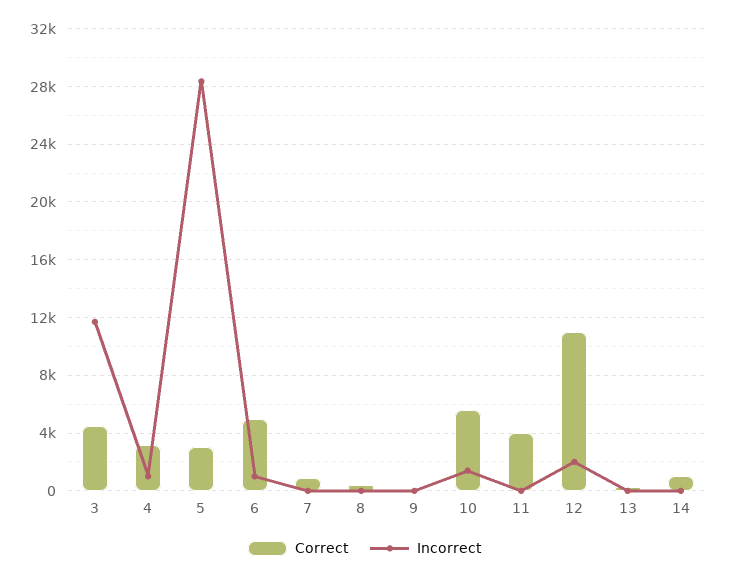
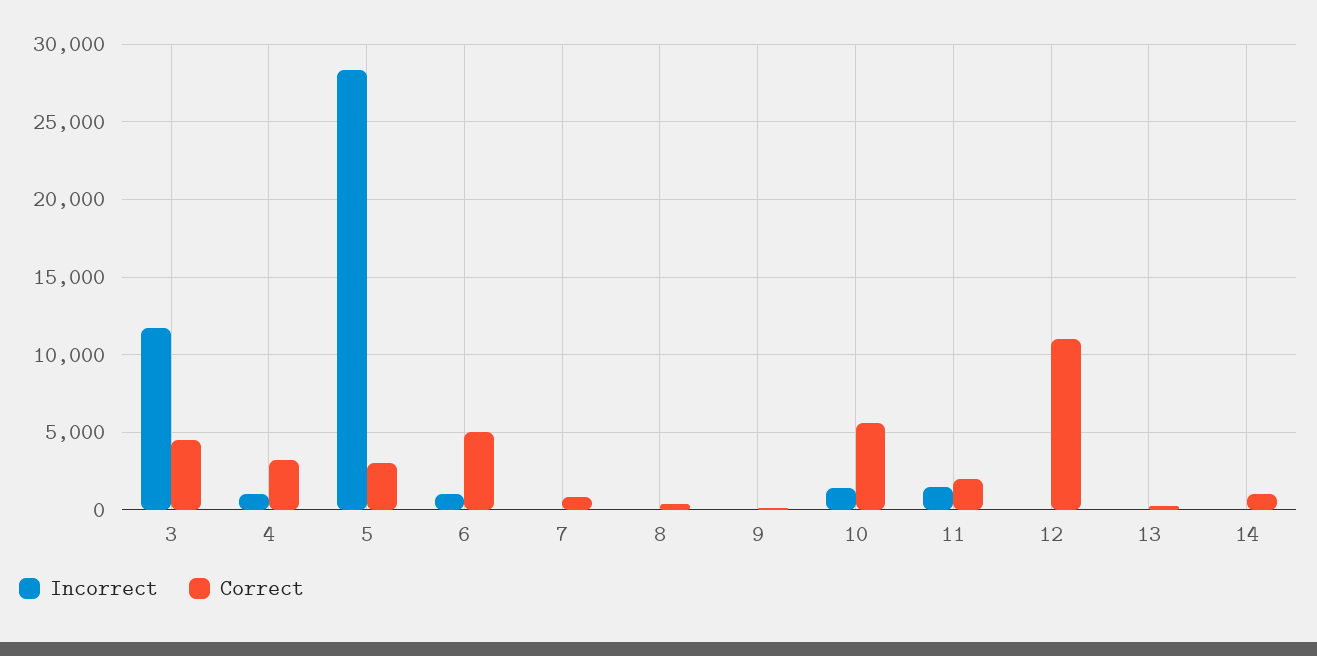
  {
    "Correct": {
      "3": 4500,
      "4": 3000,
      "5": 3000,
      "6": 5000,
      "7": 1000,
      "8": 500,
      "9": 0,
      "10": 5500,
-     "11": 4000,
+     "11": 2000,
      "12": 11000,
      "13": 500,
      "14": 1000
    },
    "Incorrect": {
      "3": 11500,
      "4": 1000,
      "5": 28500,
      "6": 1000,
      "7": 0,
      "8": 0,
      "9": 0,
      "10": 1500,
-     "11": 0,
+     "11": 1500,
-     "12": 2000,
+     "12": 0,
      "13": 0,
      "14": 0
    }
  }

